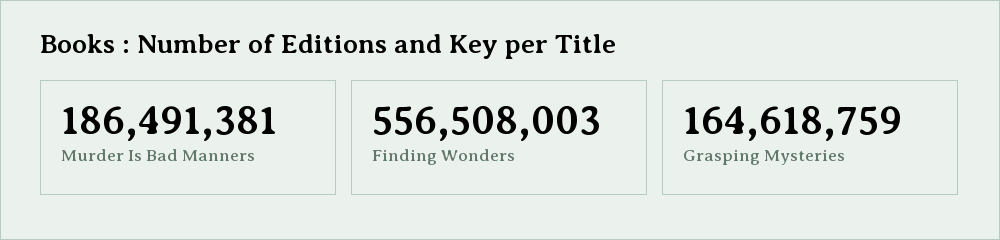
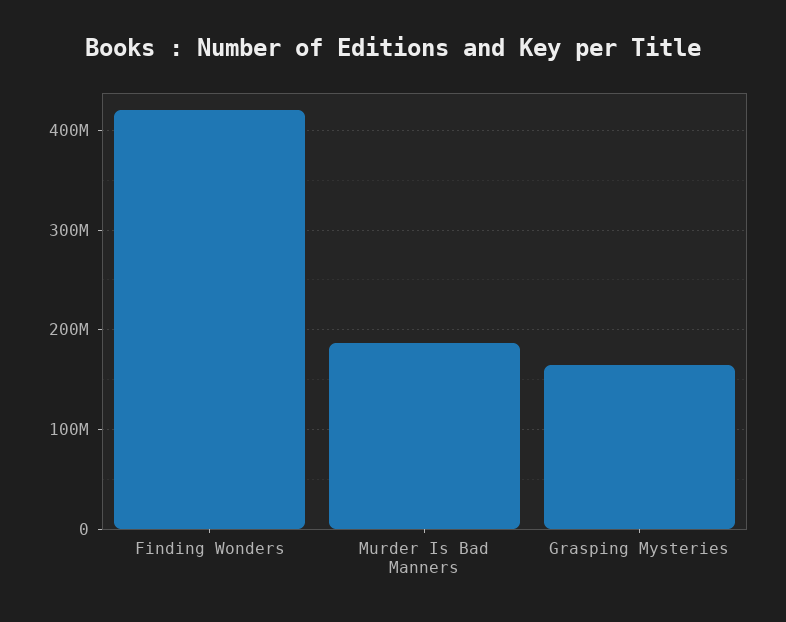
  {
    "Murder Is Bad Manners": 186491381,
-   "Finding Wonders": 556508003,
+   "Finding Wonders": 420000000,
    "Grasping Mysteries": 164618759
  }

